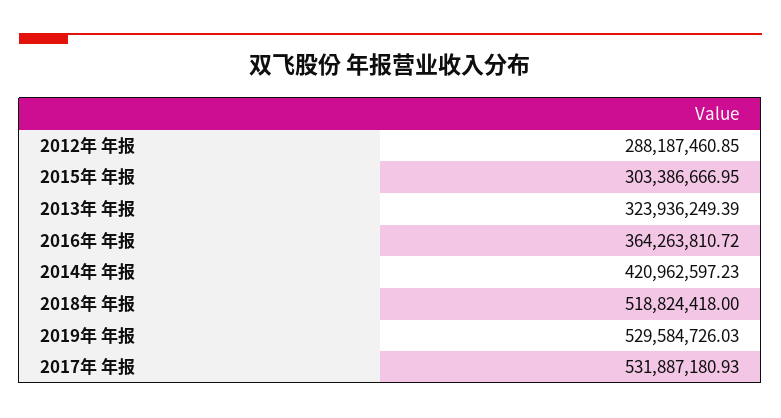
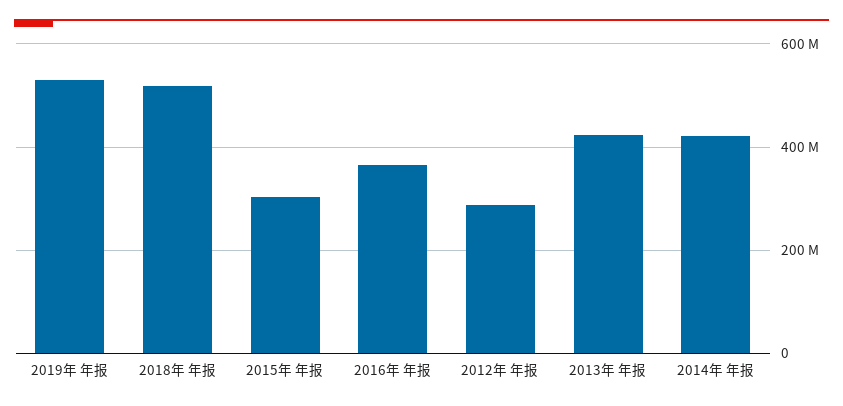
  {
    "2012年 年报": 288187460.85,
    "2015年 年报": 303386666.95,
-   "2013年 年报": 323936249.39,
+   "2013年 年报": 420000000,
    "2016年 年报": 364263810.72,
    "2014年 年报": 420962597.23,
    "2018年 年报": 518824418,
-   "2019年 年报": 529584726.03,
+   "2019年 年报": 529584726.03
-   "2017年 年报": 531887180.93
  }

